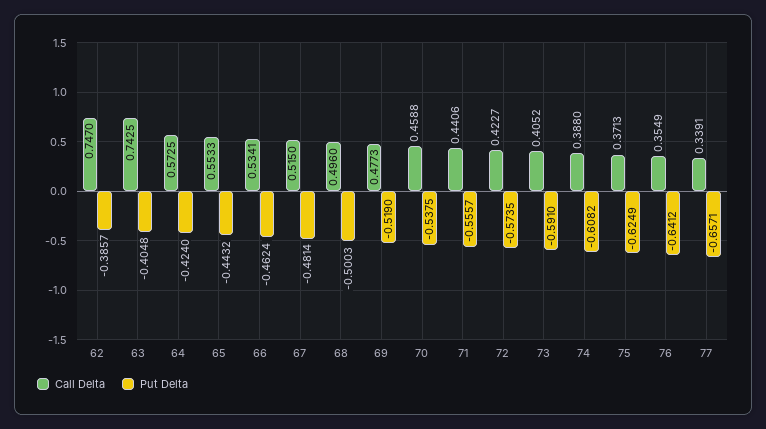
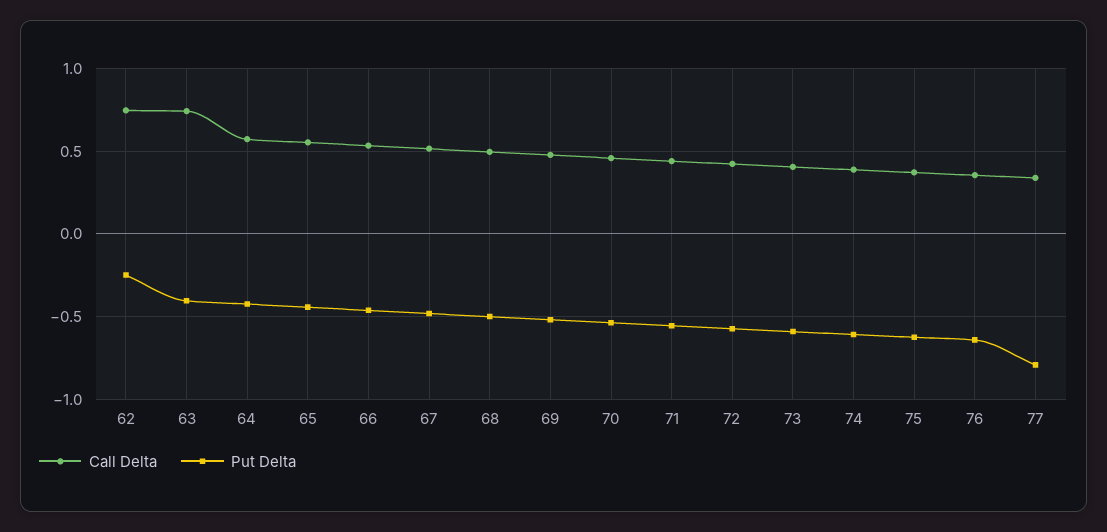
  {
    "Call Delta": {
      "62": 0.747,
      "63": 0.7425,
      "64": 0.5725,
      "65": 0.5533,
      "66": 0.5341,
      "67": 0.515,
      "68": 0.496,
      "69": 0.4773,
      "70": 0.4588,
      "71": 0.4406,
      "72": 0.4227,
      "73": 0.4052,
      "74": 0.388,
      "75": 0.3713,
      "76": 0.3549,
      "77": 0.3391
    },
    "Put Delta": {
-     "62": -0.3857,
+     "62": -0.25,
      "63": -0.4048,
      "64": -0.424,
      "65": -0.4432,
      "66": -0.4624,
      "67": -0.4814,
      "68": -0.5003,
      "69": -0.519,
      "70": -0.5375,
      "71": -0.5557,
      "72": -0.5735,
      "73": -0.591,
      "74": -0.6082,
      "75": -0.6249,
      "76": -0.6412,
-     "77": -0.6571
+     "77": -0.8
    }
  }

